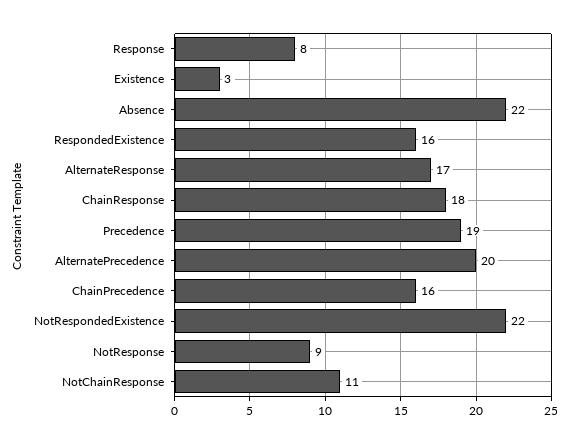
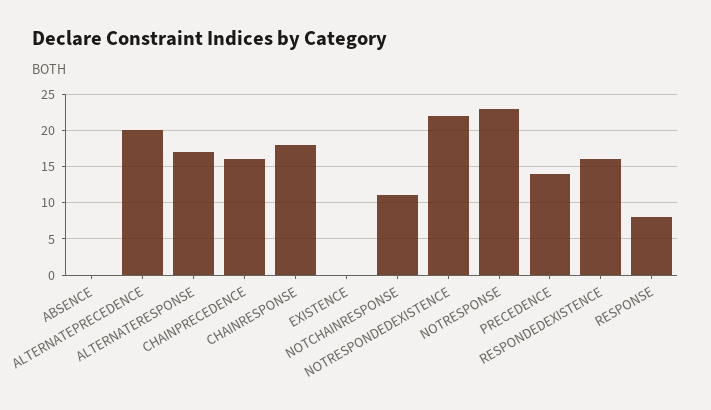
  {
    "Response": 8,
-   "Existence": 3,
+   "Existence": 0,
-   "Absence": 22,
+   "Absence": 0,
    "RespondedExistence": 16,
    "AlternateResponse": 17,
    "ChainResponse": 18,
-   "Precedence": 19,
+   "Precedence": 14,
    "AlternatePrecedence": 20,
    "ChainPrecedence": 16,
    "NotRespondedExistence": 22,
-   "NotResponse": 9,
+   "NotResponse": 23,
    "NotChainResponse": 11
  }

